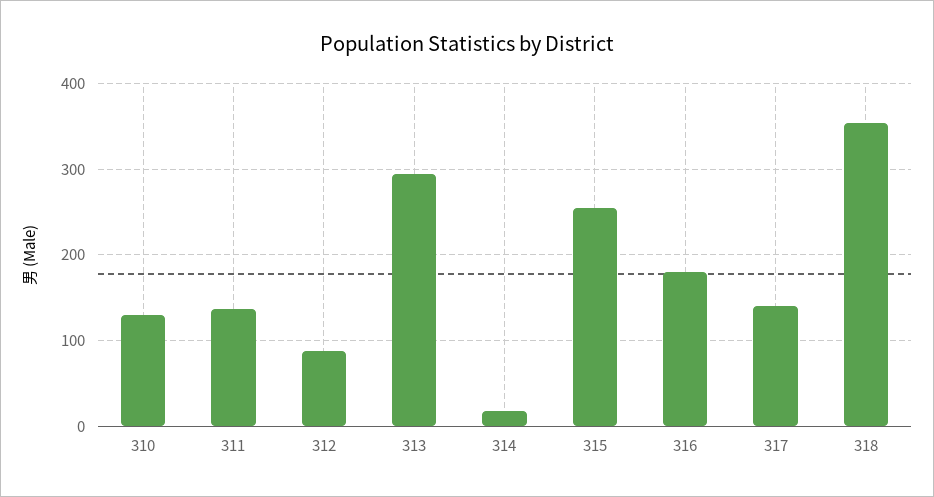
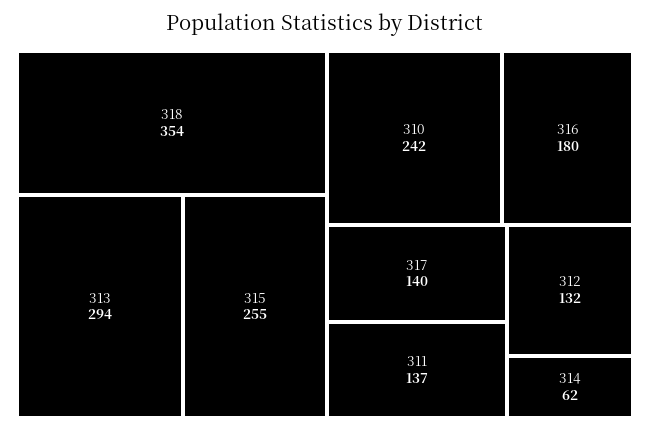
  {
-   "310": 130,
+   "310": 242,
    "311": 137,
-   "312": 90,
+   "312": 132,
    "313": 294,
-   "314": 20,
+   "314": 62,
    "315": 255,
    "316": 180,
    "317": 140,
    "318": 354
  }

